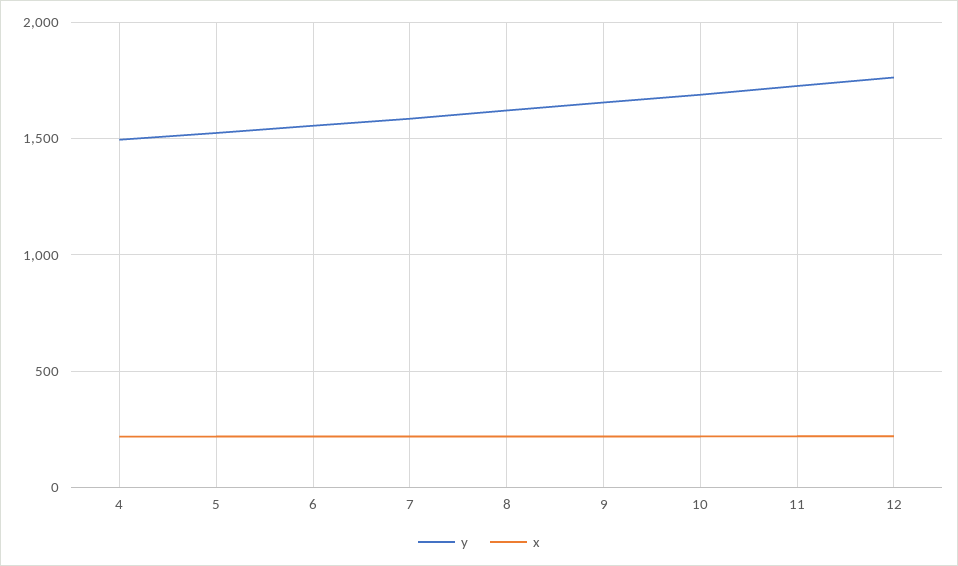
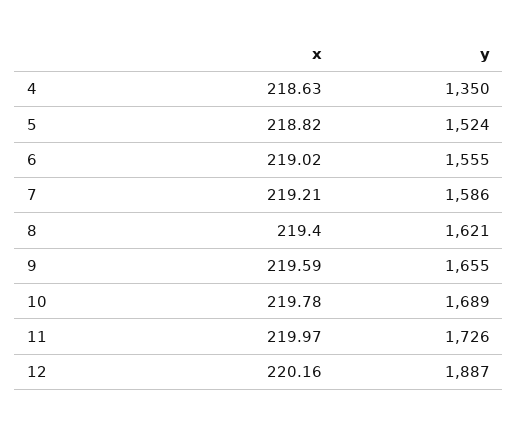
  {
    "y": {
-     "4": 1500,
+     "4": 1350,
      "5": 1524,
      "6": 1555,
      "7": 1586,
      "8": 1621,
      "9": 1655,
      "10": 1689,
      "11": 1726,
-     "12": 1750
+     "12": 1887
    },
    "x": {
      "4": 218.63,
      "5": 218.82,
      "6": 219.02,
      "7": 219.21,
      "8": 219.4,
      "9": 219.59,
      "10": 219.78,
      "11": 219.97,
      "12": 220.16
    }
  }

